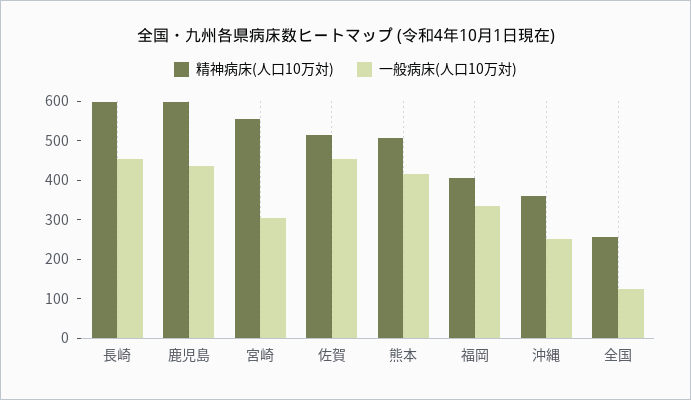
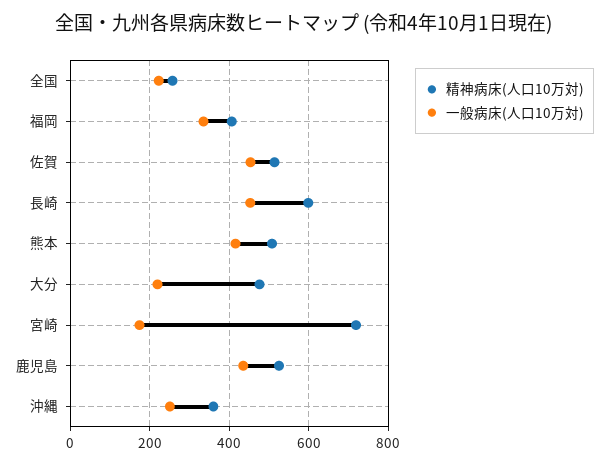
  {
    "精神病床(人口10万対)": {
      "長崎": 600,
-     "鹿児島": 600,
+     "鹿児島": 520,
-     "宮崎": 550,
+     "宮崎": 720,
      "佐賀": 520,
      "熊本": 500,
      "福岡": 400,
      "沖縄": 360,
-     "全国": 260
+     "全国": 260,
+     "大分": 480
    },
    "一般病床(人口10万対)": {
      "長崎": 460,
      "鹿児島": 440,
-     "宮崎": 300,
+     "宮崎": 180,
      "佐賀": 460,
      "熊本": 420,
      "福岡": 340,
      "沖縄": 260,
-     "全国": 125
+     "全国": 220,
+     "大分": 220
    }
  }

